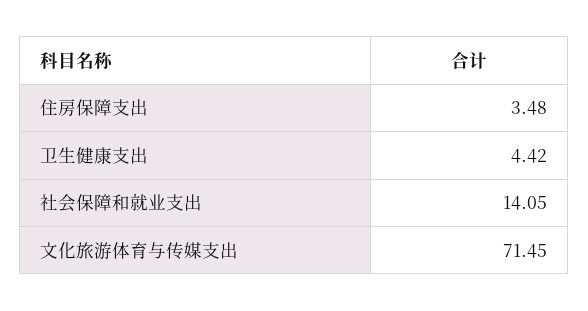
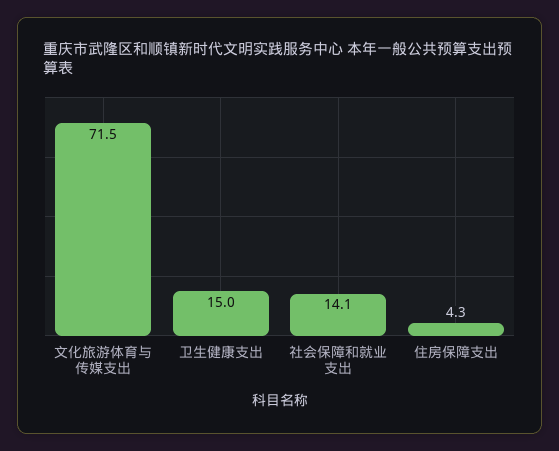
  {
-   "住房保障支出": 3.48,
+   "住房保障支出": 4.3,
-   "卫生健康支出": 4.42,
+   "卫生健康支出": 15,
    "社会保障和就业支出": 14.05,
    "文化旅游体育与传媒支出": 71.45
  }

